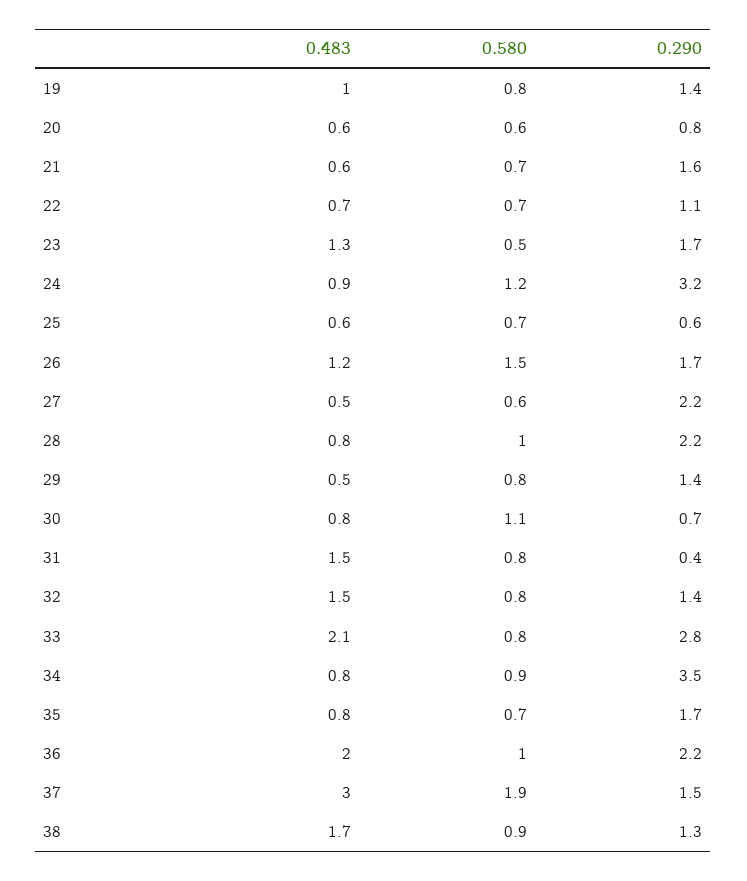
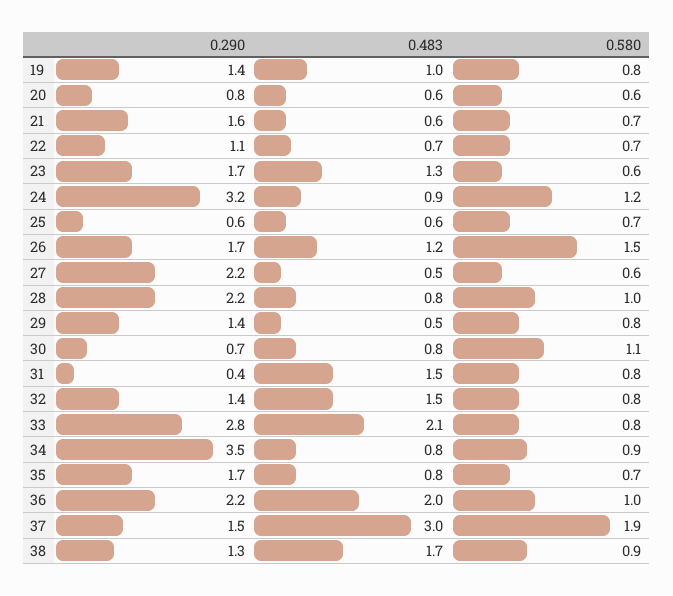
  {
    "0.483": {
      "19": 1,
      "20": 0.6,
      "21": 0.6,
      "22": 0.7,
      "23": 1.3,
      "24": 0.9,
      "25": 0.6,
      "26": 1.2,
      "27": 0.5,
      "28": 0.8,
      "29": 0.5,
      "30": 0.8,
      "31": 1.5,
      "32": 1.5,
      "33": 2.1,
      "34": 0.8,
      "35": 0.8,
      "36": 2,
      "37": 3,
      "38": 1.7
    },
    "0.580": {
      "19": 0.8,
      "20": 0.6,
      "21": 0.7,
      "22": 0.7,
-     "23": 0.5,
+     "23": 0.6,
      "24": 1.2,
      "25": 0.7,
      "26": 1.5,
      "27": 0.6,
      "28": 1,
      "29": 0.8,
      "30": 1.1,
      "31": 0.8,
      "32": 0.8,
      "33": 0.8,
      "34": 0.9,
      "35": 0.7,
      "36": 1,
      "37": 1.9,
      "38": 0.9
    },
    "0.290": {
      "19": 1.4,
      "20": 0.8,
      "21": 1.6,
      "22": 1.1,
      "23": 1.7,
      "24": 3.2,
      "25": 0.6,
      "26": 1.7,
      "27": 2.2,
      "28": 2.2,
      "29": 1.4,
      "30": 0.7,
      "31": 0.4,
      "32": 1.4,
      "33": 2.8,
      "34": 3.5,
      "35": 1.7,
      "36": 2.2,
      "37": 1.5,
      "38": 1.3
    }
  }

